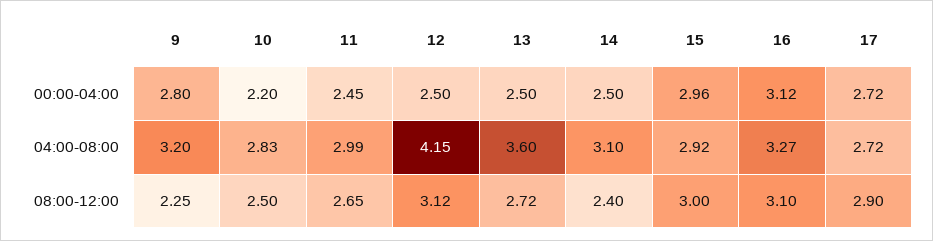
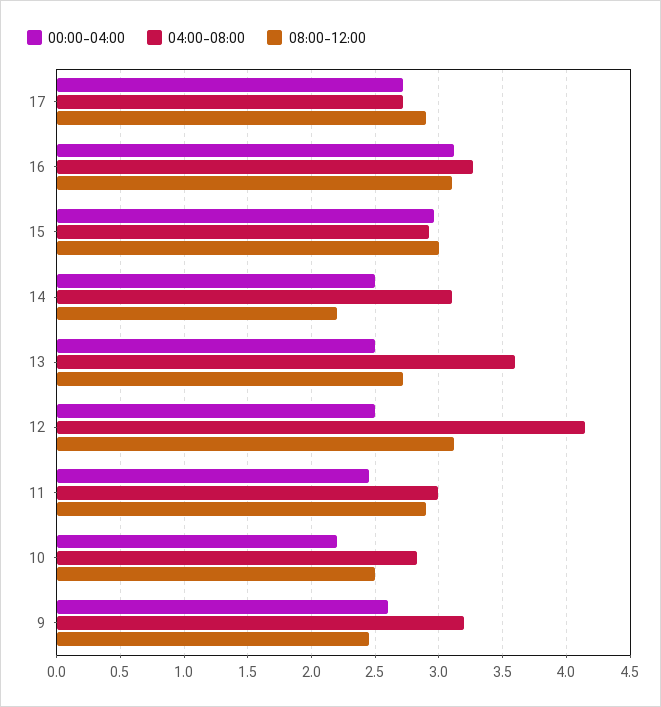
  {
    "00:00-04:00": {
-     "9": 2.8,
+     "9": 2.6,
      "10": 2.2,
      "11": 2.45,
      "12": 2.5,
      "13": 2.5,
      "14": 2.5,
      "15": 2.96,
      "16": 3.12,
      "17": 2.72
    },
    "04:00-08:00": {
      "9": 3.2,
      "10": 2.83,
      "11": 2.99,
      "12": 4.15,
      "13": 3.6,
      "14": 3.1,
      "15": 2.92,
      "16": 3.27,
      "17": 2.72
    },
    "08:00-12:00": {
-     "9": 2.25,
+     "9": 2.45,
      "10": 2.5,
-     "11": 2.65,
+     "11": 2.9,
      "12": 3.12,
      "13": 2.72,
-     "14": 2.4,
+     "14": 2.2,
      "15": 3,
      "16": 3.1,
      "17": 2.9
    }
  }

